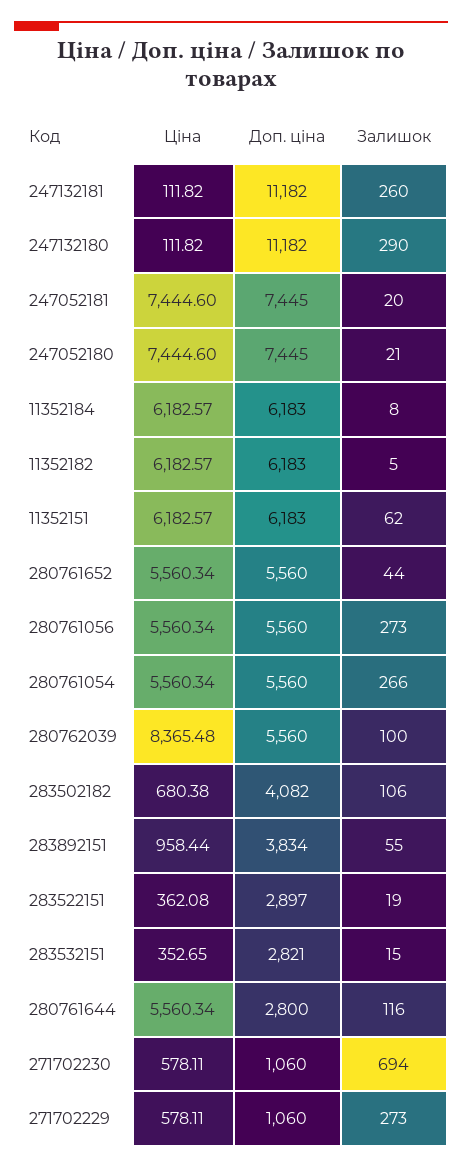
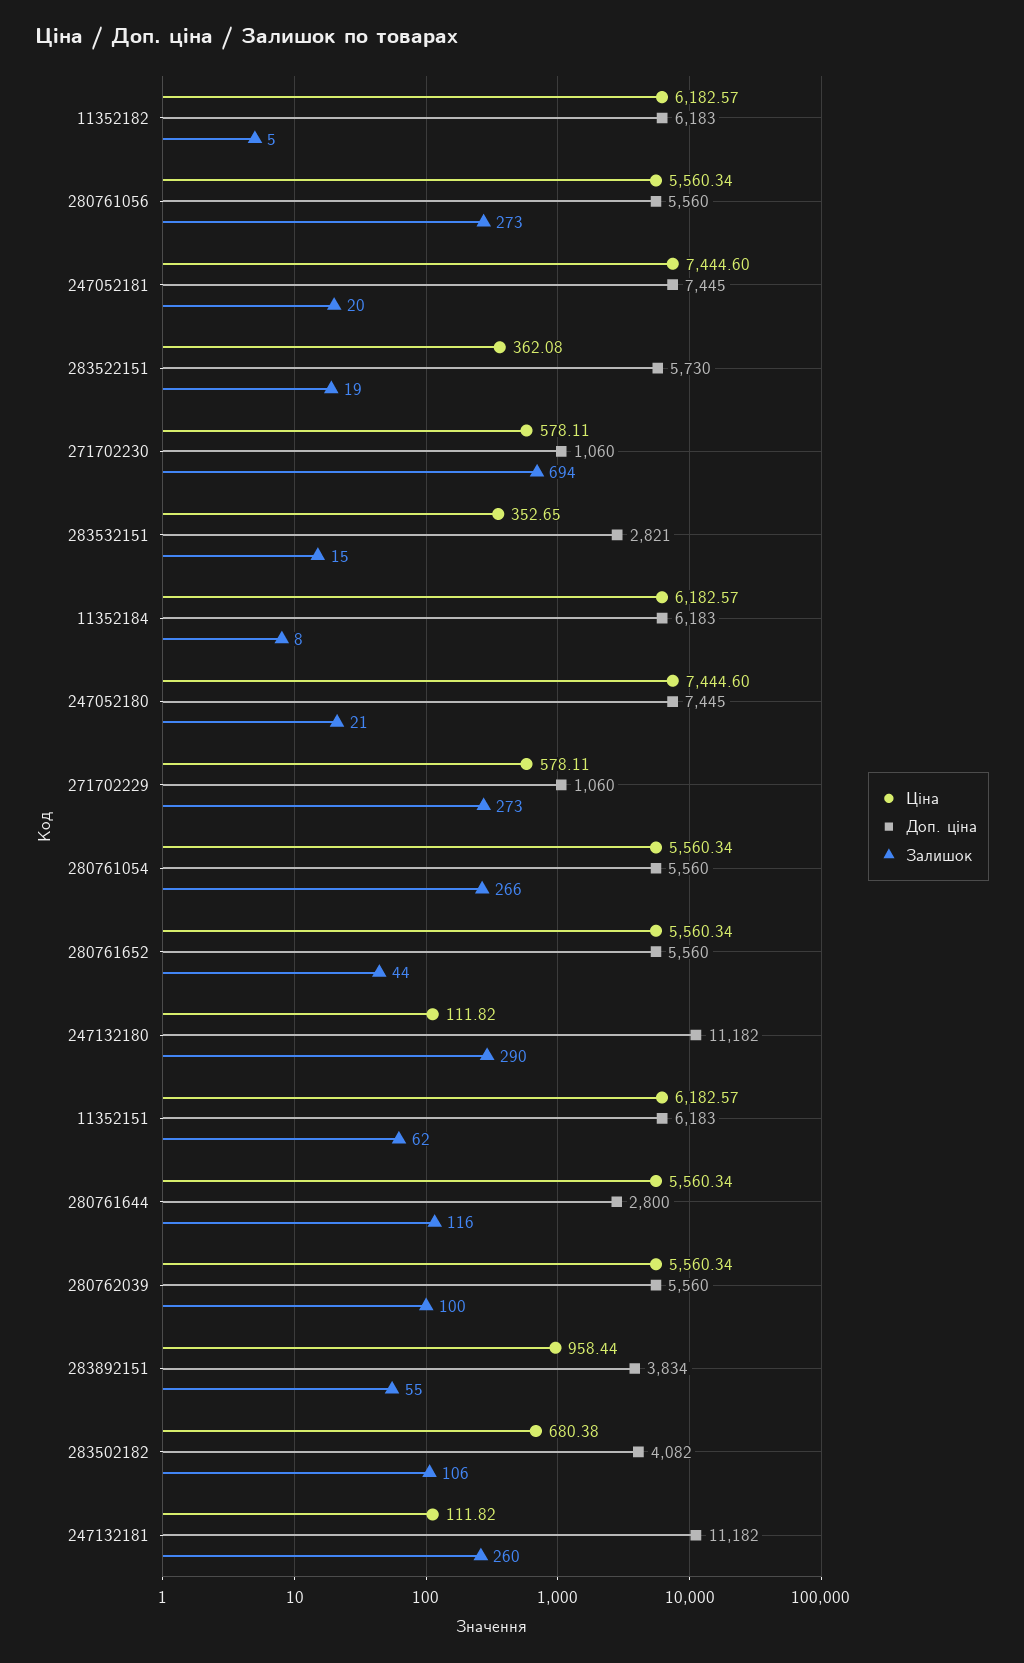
  {
    "Ціна": {
      "247132181": 111.82,
      "247132180": 111.82,
      "247052181": 7444.6,
      "247052180": 7444.6,
      "11352184": 6182.57,
      "11352182": 6182.57,
      "11352151": 6182.57,
      "280761652": 5560.34,
      "280761056": 5560.34,
      "280761054": 5560.34,
-     "280762039": 8365.48,
+     "280762039": 5560.34,
      "283502182": 680.38,
      "283892151": 958.44,
      "283522151": 362.08,
      "283532151": 352.65,
      "280761644": 5560.34,
      "271702230": 578.11,
      "271702229": 578.11
    },
    "Доп. ціна": {
      "247132181": 11182,
      "247132180": 11182,
      "247052181": 7445,
      "247052180": 7445,
      "11352184": 6183,
      "11352182": 6183,
      "11352151": 6183,
      "280761652": 5560,
      "280761056": 5560,
      "280761054": 5560,
      "280762039": 5560,
      "283502182": 4082,
      "283892151": 3834,
-     "283522151": 2897,
+     "283522151": 5730,
      "283532151": 2821,
      "280761644": 2800,
      "271702230": 1060,
      "271702229": 1060
    },
    "Залишок": {
      "247132181": 260,
      "247132180": 290,
      "247052181": 20,
      "247052180": 21,
      "11352184": 8,
      "11352182": 5,
      "11352151": 62,
      "280761652": 44,
      "280761056": 273,
      "280761054": 266,
      "280762039": 100,
      "283502182": 106,
      "283892151": 55,
      "283522151": 19,
      "283532151": 15,
      "280761644": 116,
      "271702230": 694,
      "271702229": 273
    }
  }

